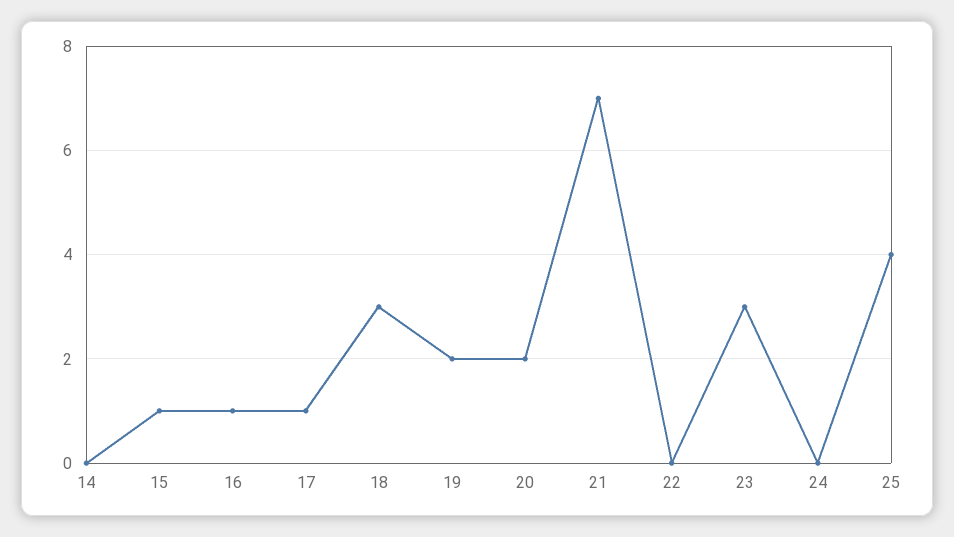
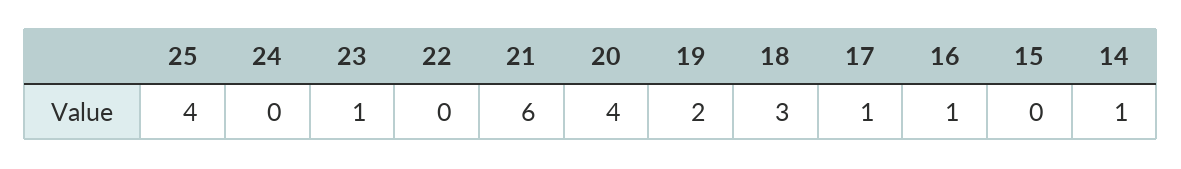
  {
-   "14": 0,
+   "14": 1,
-   "15": 1,
+   "15": 0,
    "16": 1,
    "17": 1,
    "18": 3,
    "19": 2,
-   "20": 2,
+   "20": 4,
-   "21": 7,
+   "21": 6,
    "22": 0,
-   "23": 3,
+   "23": 1,
    "24": 0,
    "25": 4
  }

